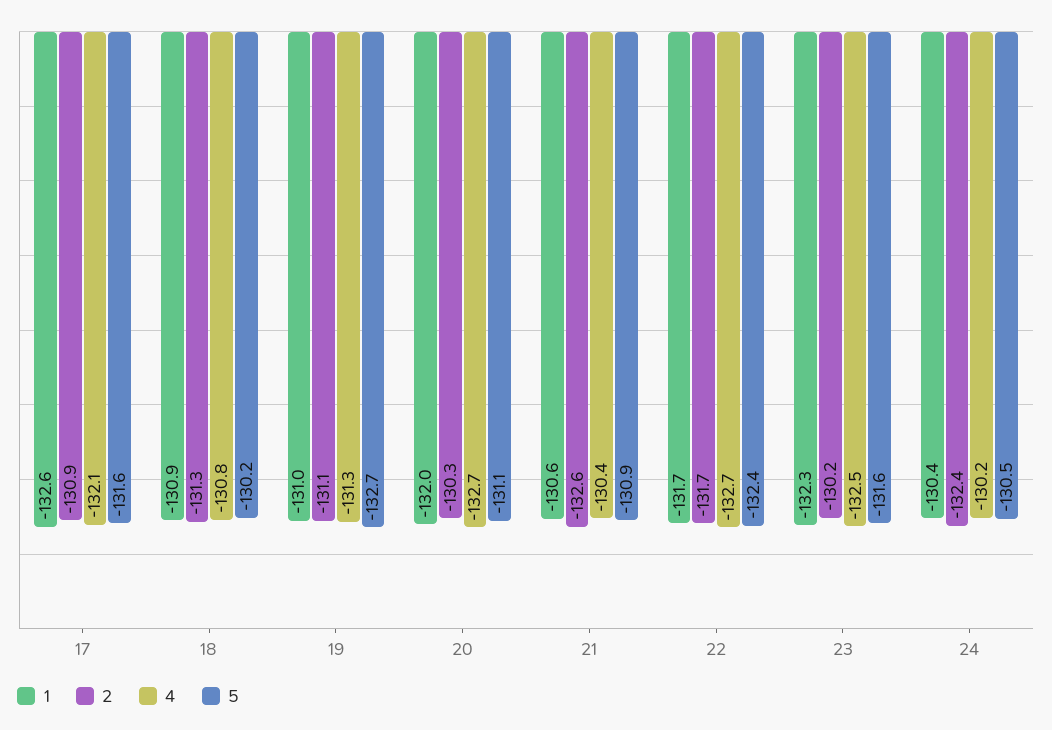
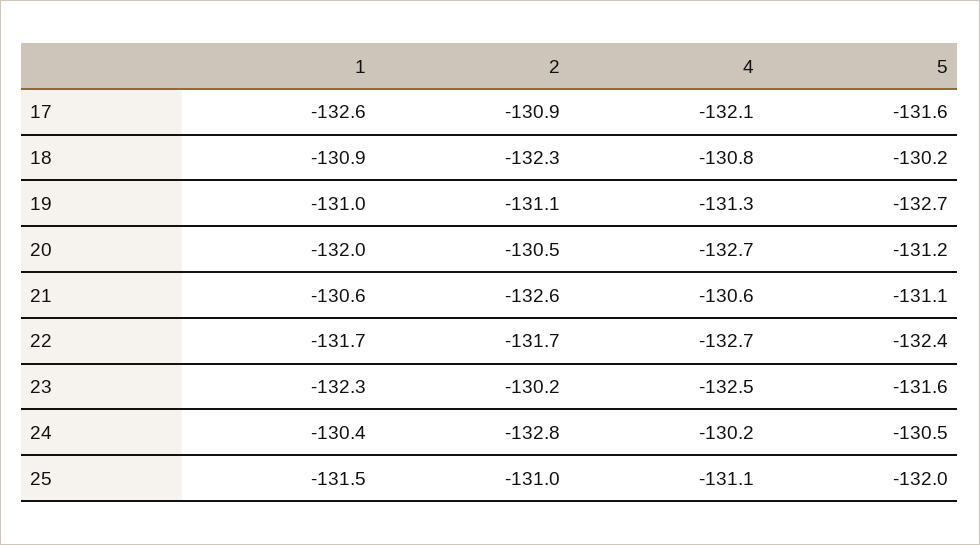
  {
    "1": {
      "17": -132.6,
      "18": -130.9,
      "19": -131,
      "20": -132,
      "21": -130.6,
      "22": -131.7,
      "23": -132.3,
-     "24": -130.4
+     "24": -130.4,
+     "25": -131.5
    },
    "2": {
      "17": -130.9,
-     "18": -131.3,
+     "18": -132.3,
      "19": -131.1,
-     "20": -130.3,
+     "20": -130.5,
      "21": -132.6,
      "22": -131.7,
      "23": -130.2,
-     "24": -132.4
+     "24": -132.8,
+     "25": -131
    },
    "4": {
      "17": -132.1,
      "18": -130.8,
      "19": -131.3,
      "20": -132.7,
-     "21": -130.4,
+     "21": -130.6,
      "22": -132.7,
      "23": -132.5,
-     "24": -130.2
+     "24": -130.2,
+     "25": -131.1
    },
    "5": {
      "17": -131.6,
      "18": -130.2,
      "19": -132.7,
-     "20": -131.1,
+     "20": -131.2,
-     "21": -130.9,
+     "21": -131.1,
      "22": -132.4,
      "23": -131.6,
-     "24": -130.5
+     "24": -130.5,
+     "25": -132
    }
  }

